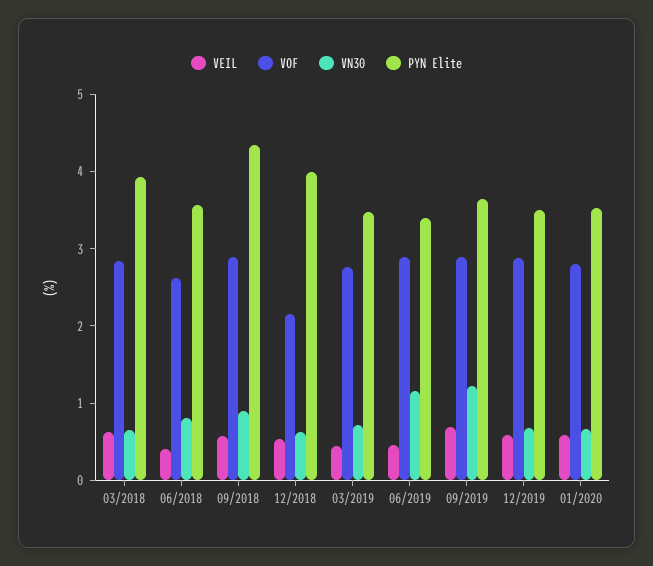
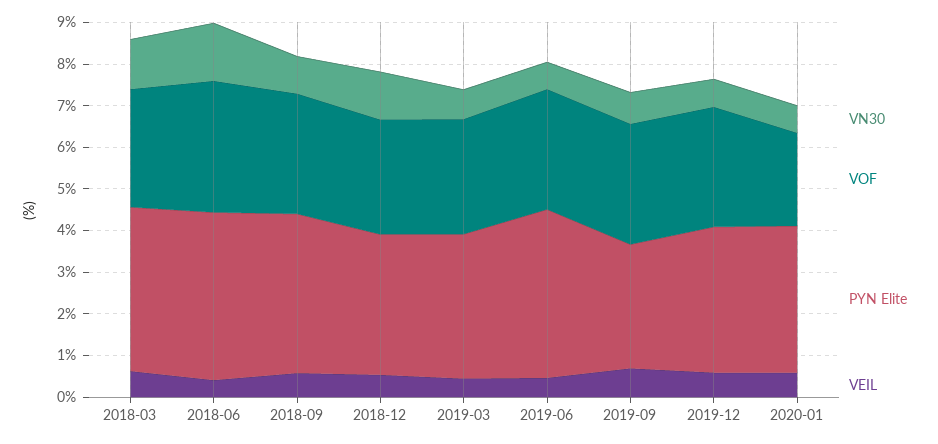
  {
    "VEIL": {
      "03/2018": 0.6,
      "06/2018": 0.4,
      "09/2018": 0.6,
      "12/2018": 0.6,
      "03/2019": 0.4,
      "06/2019": 0.4,
      "09/2019": 0.6,
      "12/2019": 0.6,
      "01/2020": 0.6
    },
    "VOF": {
      "03/2018": 2.8,
-     "06/2018": 2.6,
+     "06/2018": 3.2,
      "09/2018": 2.8,
-     "12/2018": 2.2,
+     "12/2018": 2.8,
      "03/2019": 2.8,
      "06/2019": 2.8,
      "09/2019": 2.8,
      "12/2019": 2.8,
-     "01/2020": 2.8
+     "01/2020": 2.2
    },
    "VN30": {
-     "03/2018": 0.6,
+     "03/2018": 1.2,
-     "06/2018": 0.8,
+     "06/2018": 1.4,
      "09/2018": 0.8,
-     "12/2018": 0.6,
+     "12/2018": 1.2,
      "03/2019": 0.8,
-     "06/2019": 1.2,
+     "06/2019": 0.6,
-     "09/2019": 1.2,
+     "09/2019": 0.8,
      "12/2019": 0.6,
      "01/2020": 0.6
    },
    "PYN Elite": {
      "03/2018": 4,
-     "06/2018": 3.6,
+     "06/2018": 4,
-     "09/2018": 4.4,
+     "09/2018": 3.8,
-     "12/2018": 4,
+     "12/2018": 3.4,
      "03/2019": 3.4,
-     "06/2019": 3.4,
+     "06/2019": 4,
-     "09/2019": 3.6,
+     "09/2019": 3,
      "12/2019": 3.6,
      "01/2020": 3.6
    }
  }

